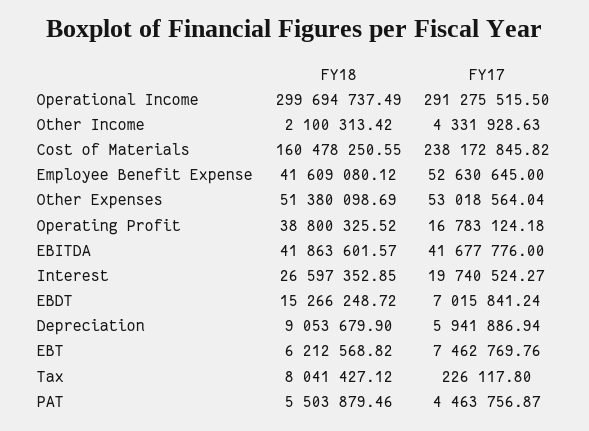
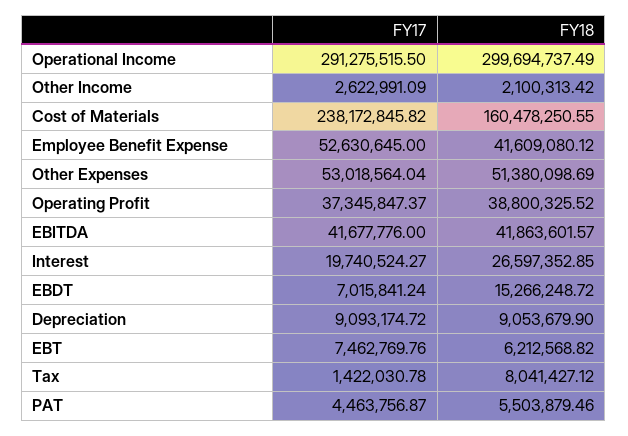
  {
    "FY18": {
      "Operational Income": 299694737.49,
      "Other Income": 2100313.42,
      "Cost of Materials": 160478250.55,
      "Employee Benefit Expense": 41609080.12,
      "Other Expenses": 51380098.69,
      "Operating Profit": 38800325.52,
      "EBITDA": 41863601.57,
      "Interest": 26597352.85,
      "EBDT": 15266248.72,
      "Depreciation": 9053679.9,
      "EBT": 6212568.82,
      "Tax": 8041427.12,
      "PAT": 5503879.46
    },
    "FY17": {
      "Operational Income": 291275515.5,
-     "Other Income": 4331928.63,
+     "Other Income": 2622991.09,
      "Cost of Materials": 238172845.82,
      "Employee Benefit Expense": 52630645,
      "Other Expenses": 53018564.04,
-     "Operating Profit": 16783124.18,
+     "Operating Profit": 37345847.37,
      "EBITDA": 41677776,
      "Interest": 19740524.27,
      "EBDT": 7015841.24,
-     "Depreciation": 5941886.94,
+     "Depreciation": 9093174.72,
      "EBT": 7462769.76,
-     "Tax": 226117.8,
+     "Tax": 1422030.78,
      "PAT": 4463756.87
    }
  }

